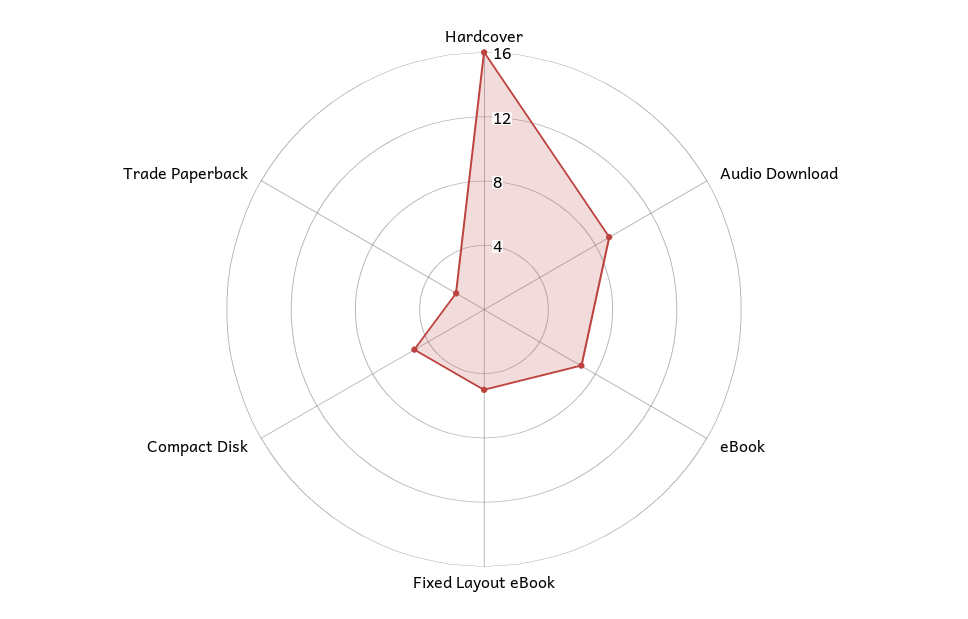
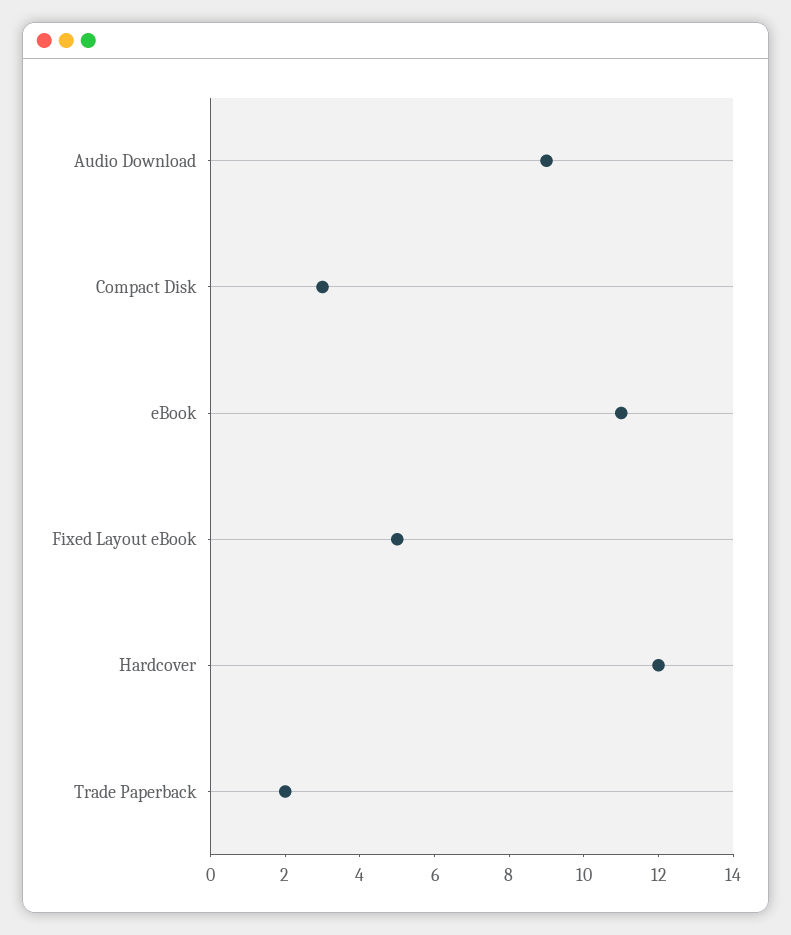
  {
-   "Hardcover": 16,
+   "Hardcover": 12,
    "Audio Download": 9,
-   "eBook": 7,
+   "eBook": 11,
    "Fixed Layout eBook": 5,
-   "Compact Disk": 5,
+   "Compact Disk": 3,
    "Trade Paperback": 2
  }

